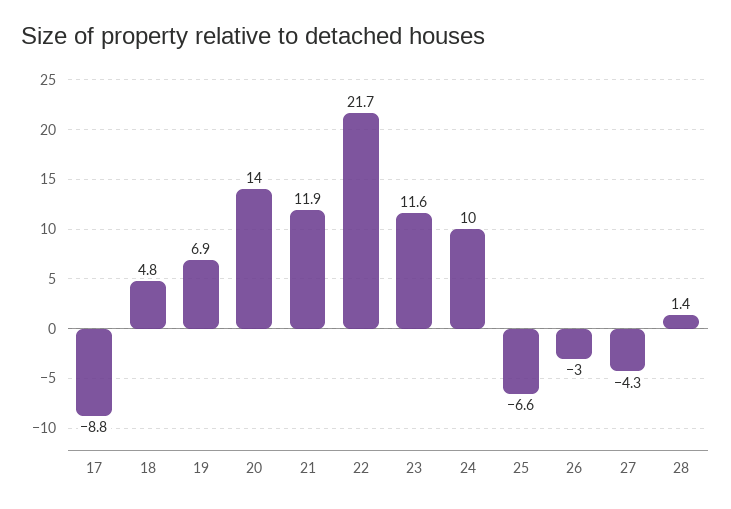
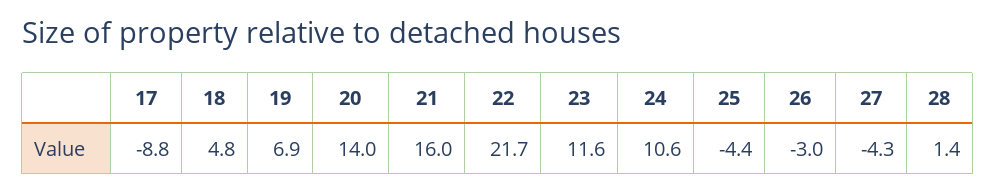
  {
    "17": -8.8,
    "18": 4.8,
    "19": 6.9,
    "20": 14,
-   "21": 11.9,
+   "21": 16,
    "22": 21.7,
    "23": 11.6,
-   "24": 10,
+   "24": 10.6,
-   "25": -6.6,
+   "25": -4.4,
    "26": -3,
    "27": -4.3,
    "28": 1.4
  }

